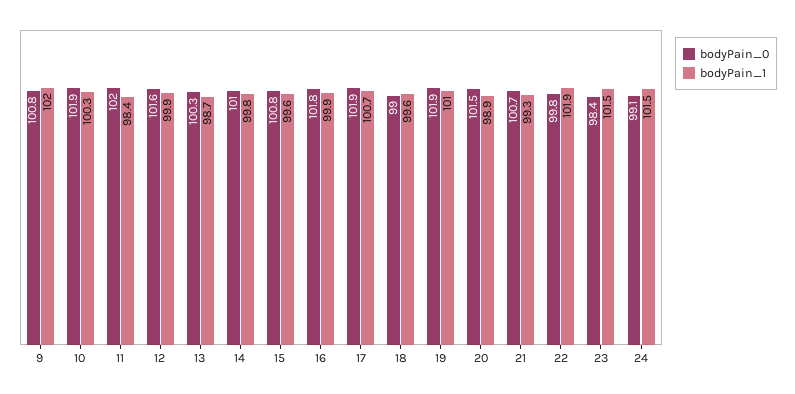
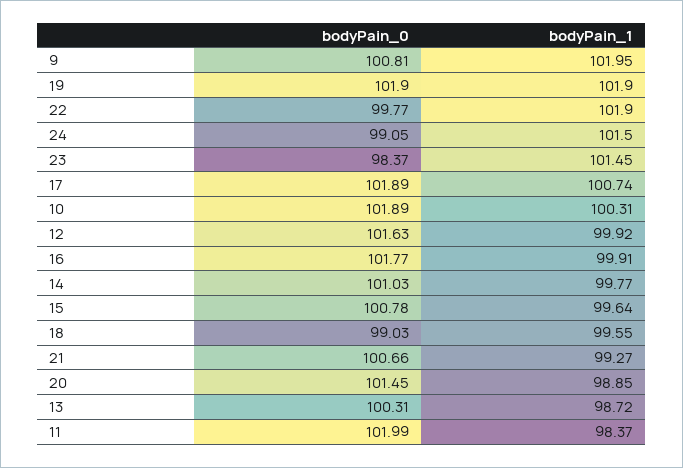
  {
    "bodyPain_0": {
      "9": 100.81,
      "10": 101.89,
      "11": 101.99,
      "12": 101.63,
      "13": 100.31,
      "14": 101.03,
      "15": 100.78,
      "16": 101.77,
      "17": 101.89,
      "18": 99.03,
      "19": 101.9,
      "20": 101.45,
      "21": 100.66,
      "22": 99.77,
      "23": 98.37,
      "24": 99.05
    },
    "bodyPain_1": {
      "9": 101.95,
      "10": 100.31,
      "11": 98.37,
      "12": 99.92,
      "13": 98.72,
      "14": 99.77,
      "15": 99.64,
      "16": 99.91,
      "17": 100.74,
      "18": 99.55,
-     "19": 101,
+     "19": 101.9,
      "20": 98.85,
      "21": 99.27,
      "22": 101.9,
      "23": 101.45,
      "24": 101.5
    }
  }

